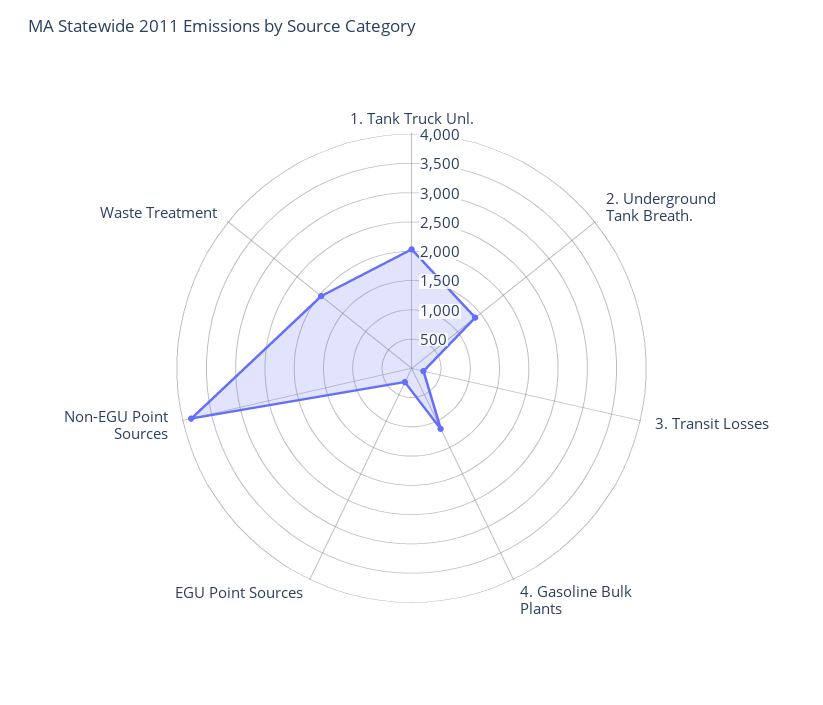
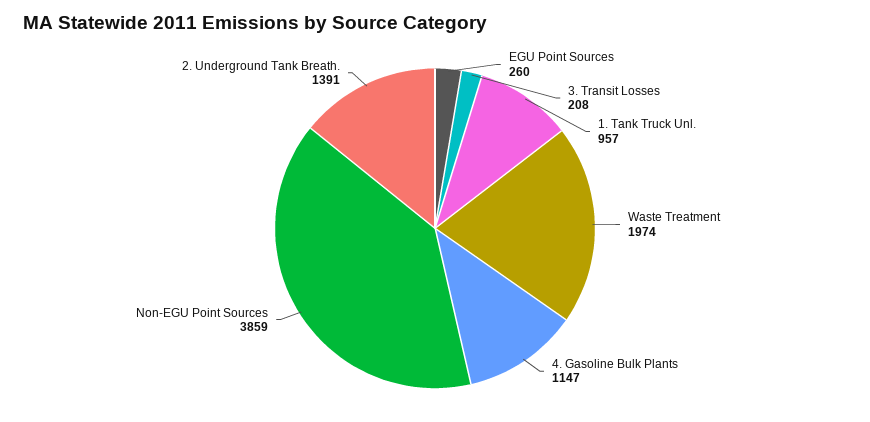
  {
-   "1. Tank Truck Unl.": 2000,
+   "1. Tank Truck Unl.": 957,
    "2. Underground Tank Breath.": 1391,
    "3. Transit Losses": 208,
    "4. Gasoline Bulk Plants": 1147,
    "EGU Point Sources": 260,
    "Non-EGU Point Sources": 3859,
    "Waste Treatment": 1974
  }

